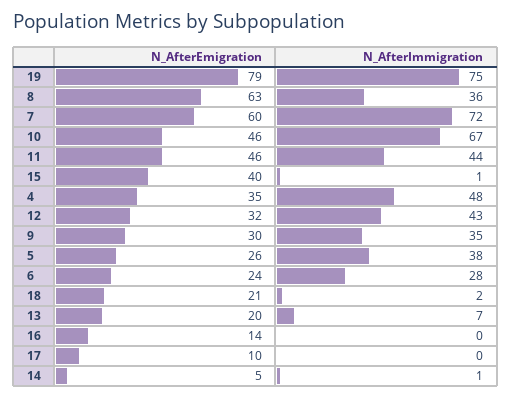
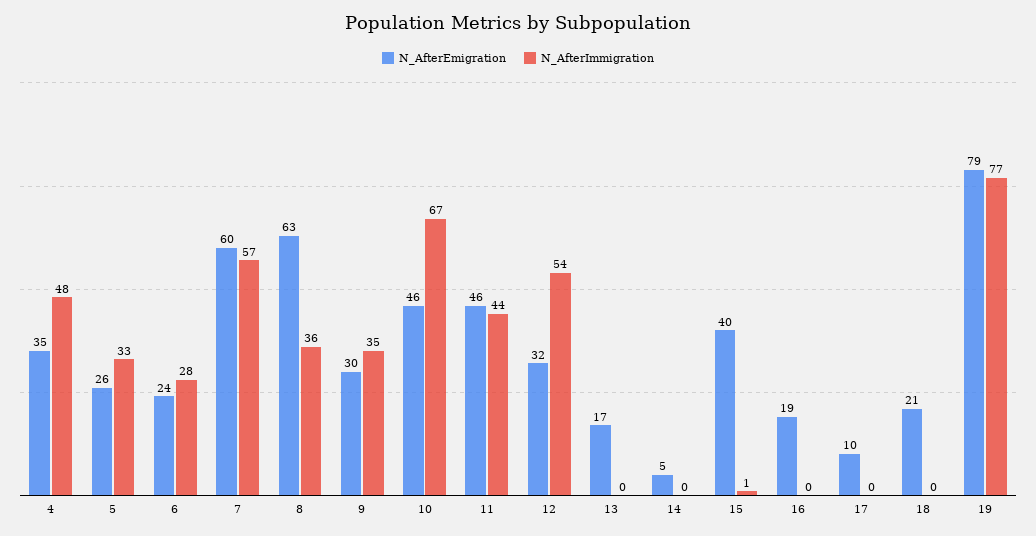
  {
    "N_AfterEmigration": {
      "19": 79,
      "8": 63,
      "7": 60,
      "10": 46,
      "11": 46,
      "15": 40,
      "4": 35,
      "12": 32,
      "9": 30,
      "5": 26,
      "6": 24,
      "18": 21,
-     "13": 20,
+     "13": 17,
-     "16": 14,
+     "16": 19,
      "17": 10,
      "14": 5
    },
    "N_AfterImmigration": {
-     "19": 75,
+     "19": 77,
      "8": 36,
-     "7": 72,
+     "7": 57,
      "10": 67,
      "11": 44,
      "15": 1,
      "4": 48,
-     "12": 43,
+     "12": 54,
      "9": 35,
-     "5": 38,
+     "5": 33,
      "6": 28,
-     "18": 2,
+     "18": 0,
-     "13": 7,
+     "13": 0,
      "16": 0,
      "17": 0,
-     "14": 1
+     "14": 0
    }
  }

